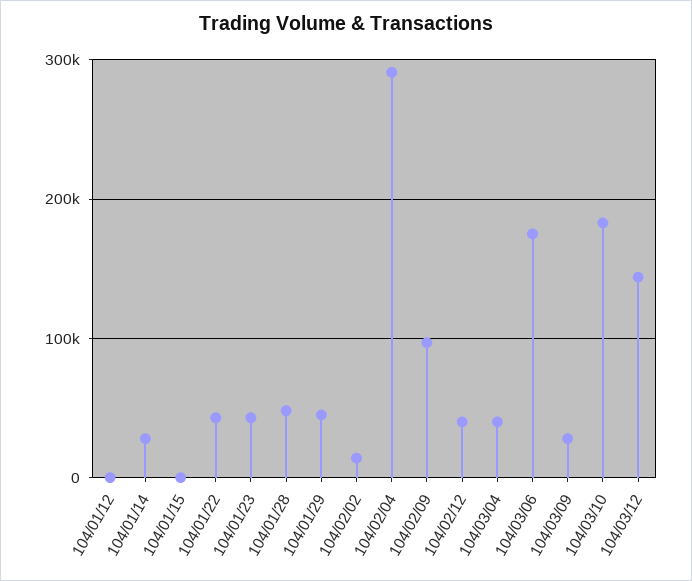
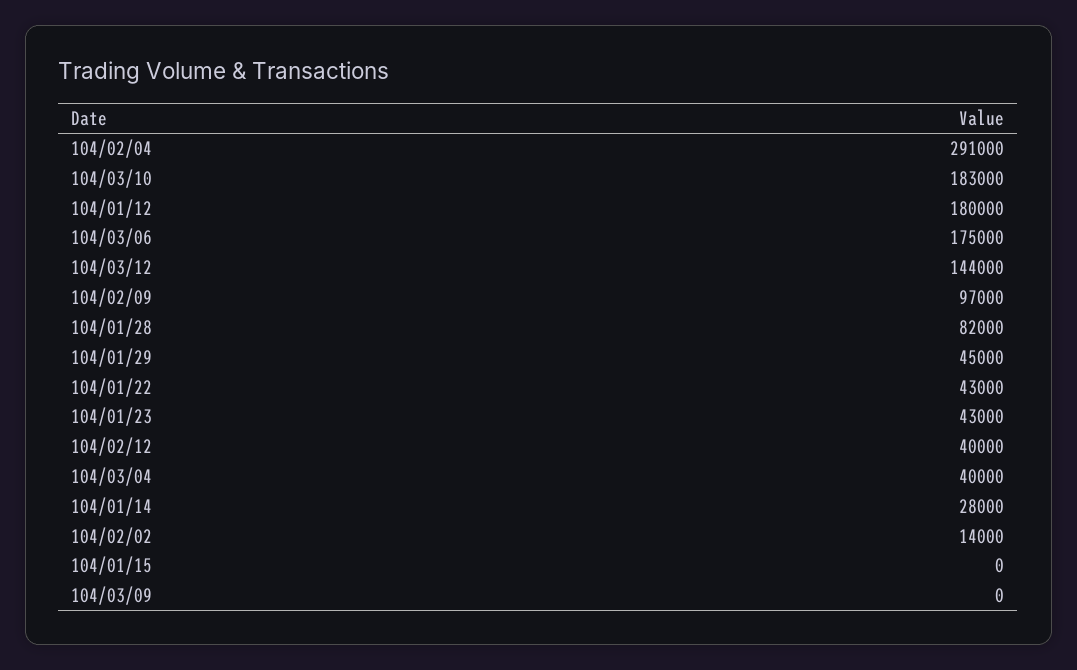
  {
-   "104/01/12": 0,
+   "104/01/12": 180000,
    "104/01/14": 28000,
    "104/01/15": 0,
    "104/01/22": 43000,
    "104/01/23": 43000,
-   "104/01/28": 50000,
+   "104/01/28": 82000,
    "104/01/29": 45000,
    "104/02/02": 14000,
    "104/02/04": 291000,
    "104/02/09": 97000,
    "104/02/12": 40000,
    "104/03/04": 40000,
    "104/03/06": 175000,
-   "104/03/09": 30000,
+   "104/03/09": 0,
    "104/03/10": 183000,
    "104/03/12": 144000
  }

